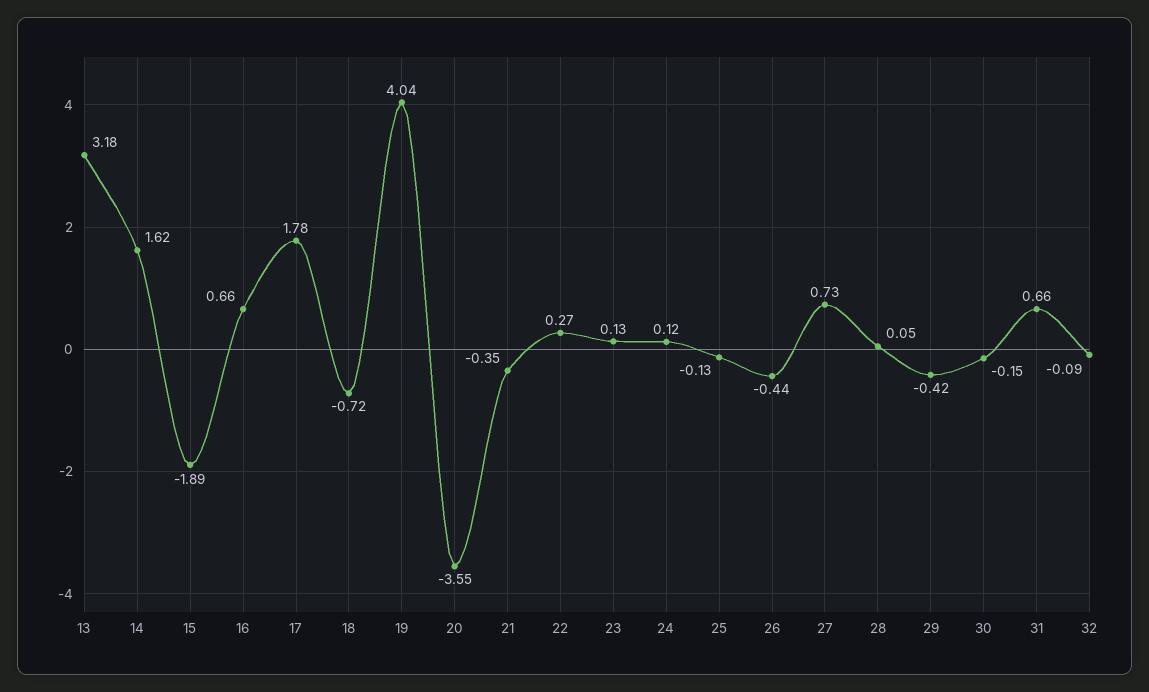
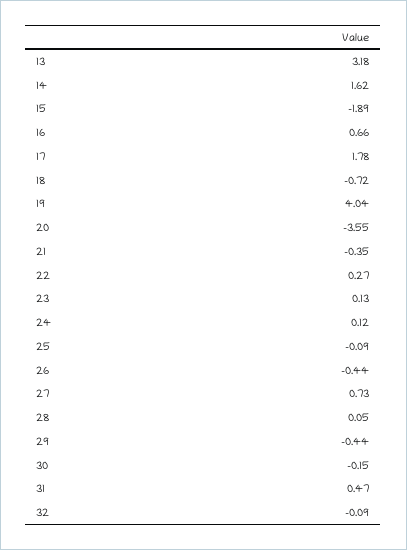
  {
    "13": 3.18,
    "14": 1.62,
    "15": -1.89,
    "16": 0.66,
    "17": 1.78,
    "18": -0.72,
    "19": 4.04,
    "20": -3.55,
    "21": -0.35,
    "22": 0.27,
    "23": 0.13,
    "24": 0.12,
-   "25": -0.13,
+   "25": -0.09,
    "26": -0.44,
    "27": 0.73,
    "28": 0.05,
-   "29": -0.42,
+   "29": -0.44,
    "30": -0.15,
-   "31": 0.66,
+   "31": 0.47,
    "32": -0.09
  }

